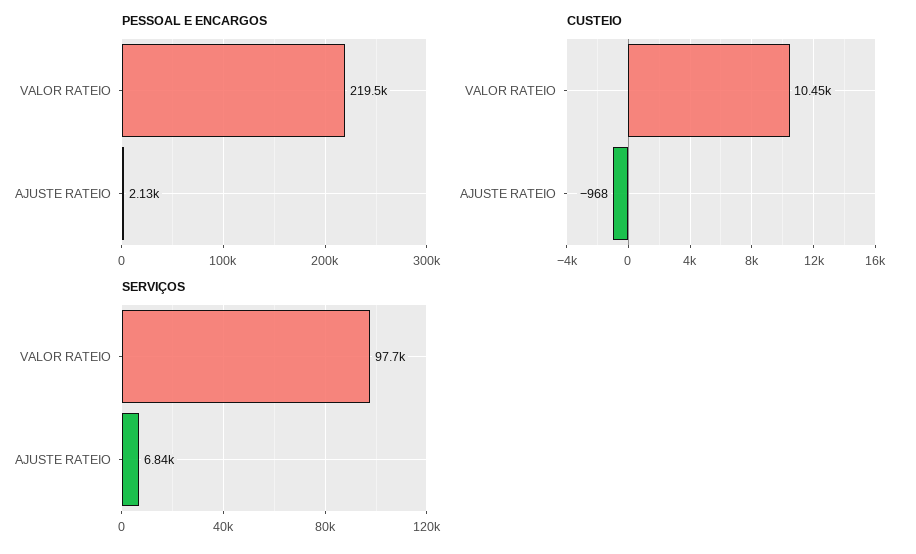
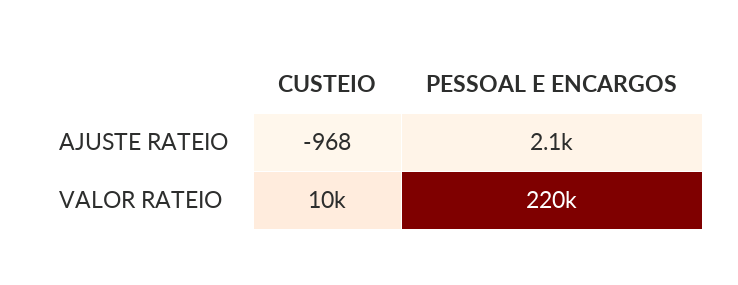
  {
    "PESSOAL E ENCARGOS": {
      "VALOR RATEIO": 219500,
      "AJUSTE RATEIO": 2130
    },
    "CUSTEIO": {
      "VALOR RATEIO": 10450,
      "AJUSTE RATEIO": -968
-   },
+   }
-   "SERVIÇOS": {
-     "VALOR RATEIO": 97700,
-     "AJUSTE RATEIO": 6840
-   }
  }

